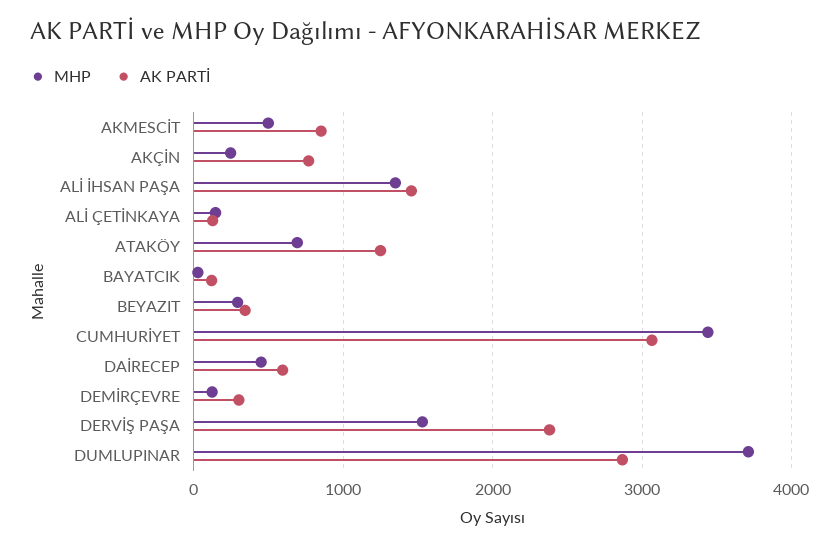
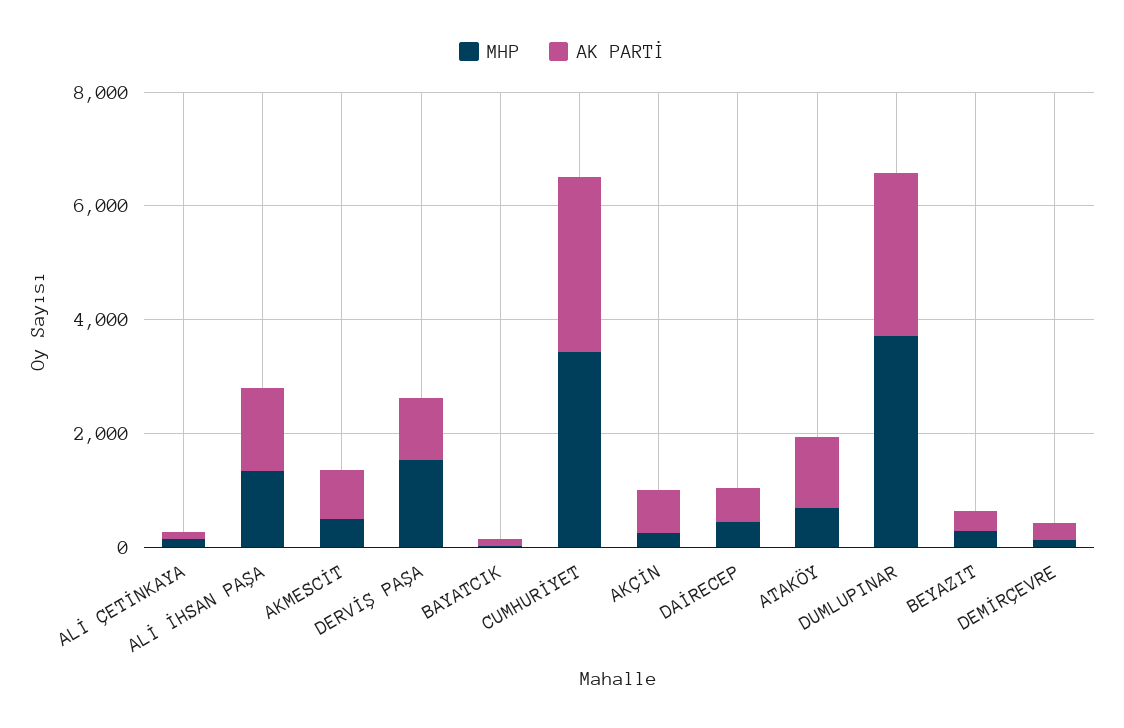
  {
    "MHP": {
      "AKMESCİT": 500,
      "AKÇİN": 200,
      "ALİ İHSAN PAŞA": 1400,
      "ALİ ÇETİNKAYA": 100,
      "ATAKÖY": 700,
      "BAYATCIK": 0,
      "BEYAZIT": 300,
      "CUMHURİYET": 3400,
      "DAİRECEP": 500,
      "DEMİRÇEVRE": 100,
      "DERVİŞ PAŞA": 1500,
      "DUMLUPINAR": 3700
    },
    "AK PARTİ": {
      "AKMESCİT": 900,
      "AKÇİN": 800,
      "ALİ İHSAN PAŞA": 1500,
      "ALİ ÇETİNKAYA": 100,
      "ATAKÖY": 1300,
      "BAYATCIK": 100,
      "BEYAZIT": 300,
      "CUMHURİYET": 3100,
      "DAİRECEP": 600,
      "DEMİRÇEVRE": 300,
-     "DERVİŞ PAŞA": 2400,
+     "DERVİŞ PAŞA": 1000,
      "DUMLUPINAR": 2900
    }
  }

